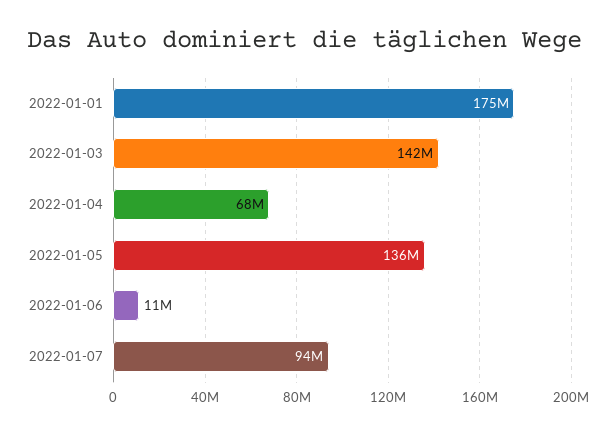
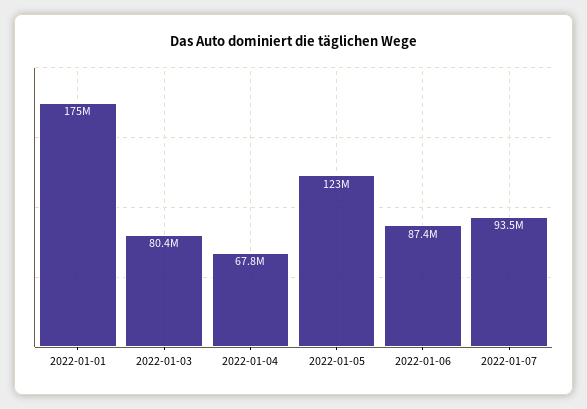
  {
    "2022-01-01": 175000000,
-   "2022-01-03": 142000000,
+   "2022-01-03": 80400000,
    "2022-01-04": 67800000,
-   "2022-01-05": 136000000,
+   "2022-01-05": 123000000,
-   "2022-01-06": 11000000,
+   "2022-01-06": 87400000,
    "2022-01-07": 93500000
  }

